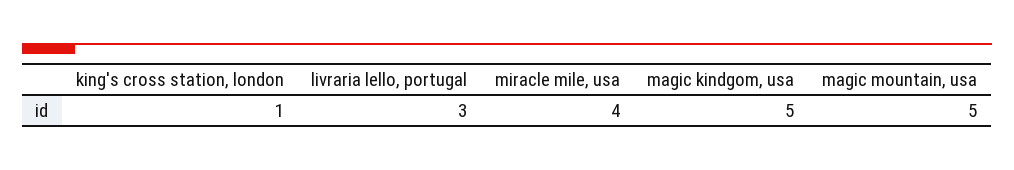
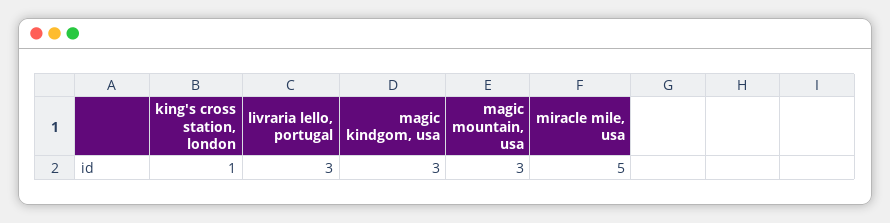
  {
    "king's cross station, london": 1,
    "livraria lello, portugal": 3,
-   "miracle mile, usa": 4,
+   "miracle mile, usa": 5,
-   "magic kindgom, usa": 5,
+   "magic kindgom, usa": 3,
-   "magic mountain, usa": 5
+   "magic mountain, usa": 3
  }

